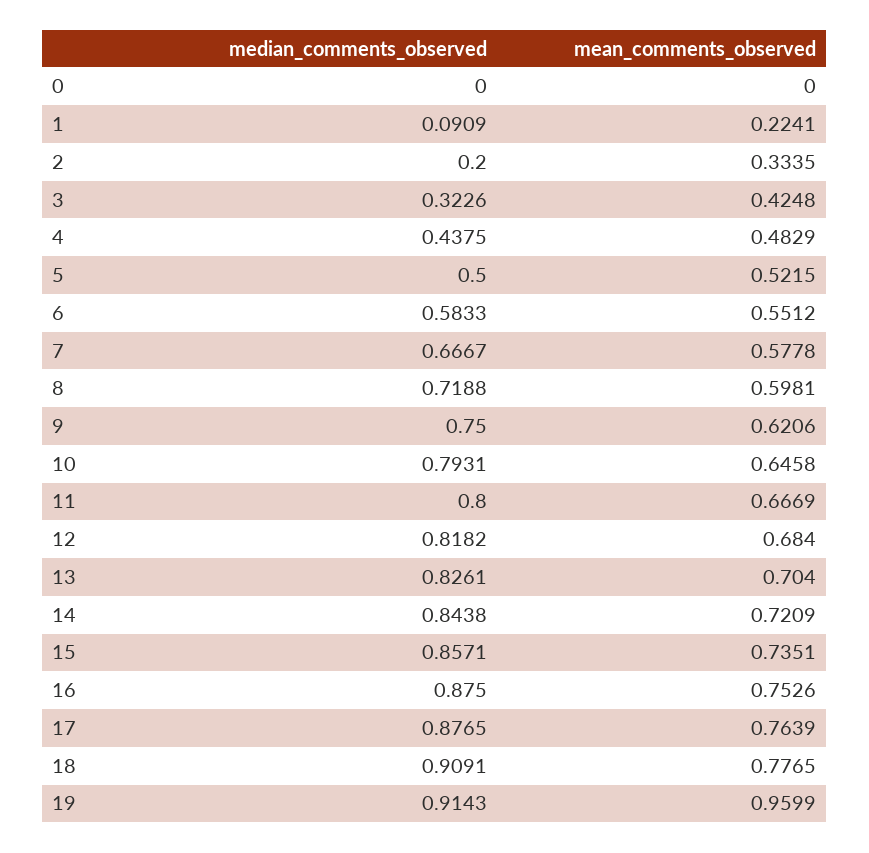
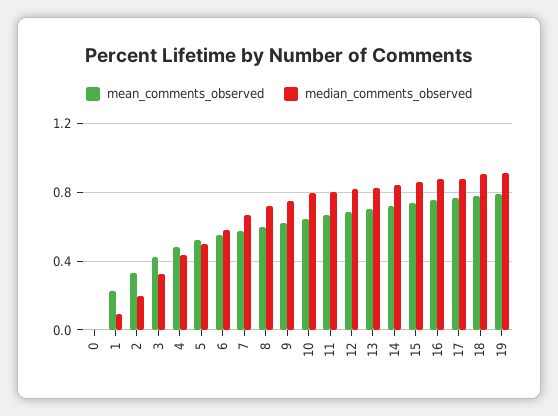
  {
    "median_comments_observed": {
      "0": 0,
      "1": 0.0909,
      "2": 0.2,
      "3": 0.3226,
      "4": 0.4375,
      "5": 0.5,
      "6": 0.5833,
      "7": 0.6667,
      "8": 0.7188,
      "9": 0.75,
      "10": 0.7931,
      "11": 0.8,
      "12": 0.8182,
      "13": 0.8261,
      "14": 0.8438,
      "15": 0.8571,
      "16": 0.875,
      "17": 0.8765,
      "18": 0.9091,
      "19": 0.9143
    },
    "mean_comments_observed": {
      "0": 0,
      "1": 0.2241,
      "2": 0.3335,
      "3": 0.4248,
      "4": 0.4829,
      "5": 0.5215,
      "6": 0.5512,
      "7": 0.5778,
      "8": 0.5981,
      "9": 0.6206,
      "10": 0.6458,
      "11": 0.6669,
      "12": 0.684,
      "13": 0.704,
      "14": 0.7209,
      "15": 0.7351,
      "16": 0.7526,
      "17": 0.7639,
      "18": 0.7765,
-     "19": 0.9599
+     "19": 0.8
    }
  }

